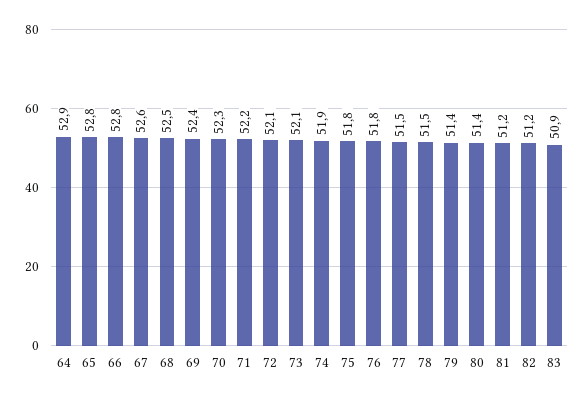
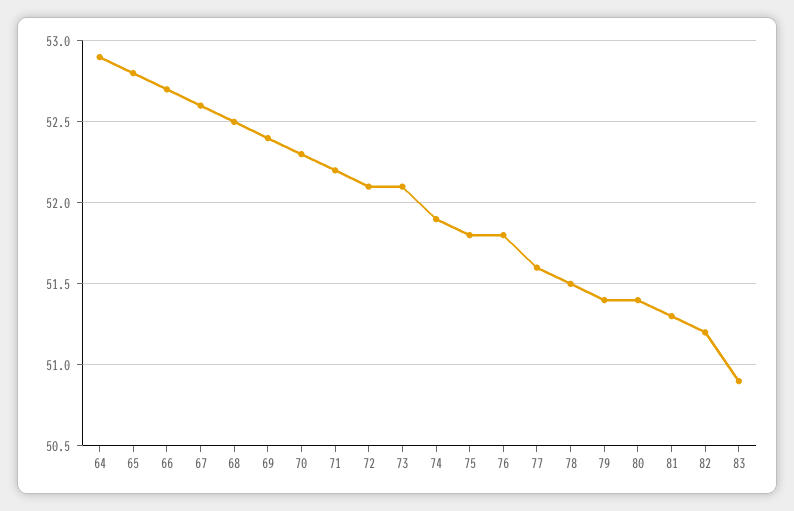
  {
    "64": 52.9,
    "65": 52.8,
-   "66": 52.8,
+   "66": 52.7,
    "67": 52.6,
    "68": 52.5,
    "69": 52.4,
    "70": 52.3,
    "71": 52.2,
    "72": 52.1,
    "73": 52.1,
    "74": 51.9,
    "75": 51.8,
    "76": 51.8,
-   "77": 51.5,
+   "77": 51.6,
    "78": 51.5,
    "79": 51.4,
    "80": 51.4,
-   "81": 51.2,
+   "81": 51.3,
    "82": 51.2,
    "83": 50.9
  }

